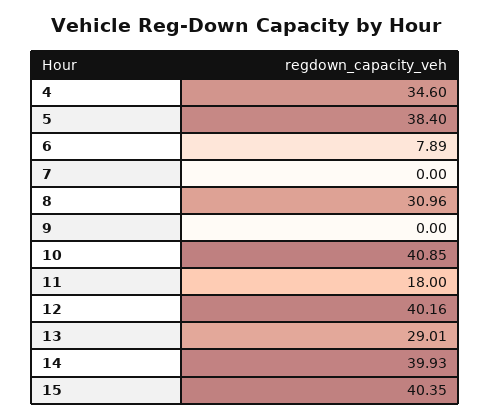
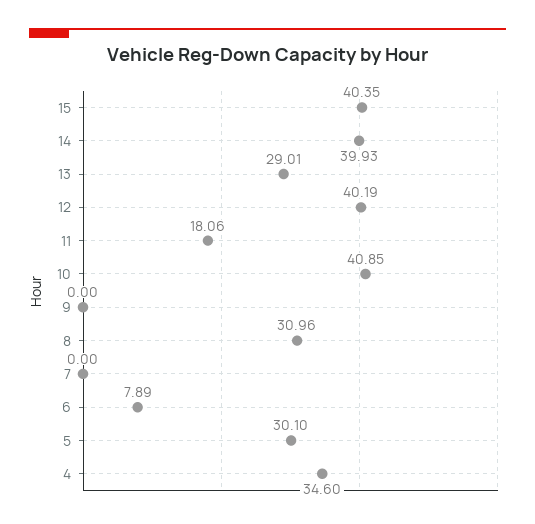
  {
    "4": 34.6,
-   "5": 38.4,
+   "5": 30.1,
    "6": 7.89,
    "7": 0,
    "8": 30.96,
    "9": 0,
    "10": 40.85,
-   "11": 18,
+   "11": 18.06,
-   "12": 40.16,
+   "12": 40.19,
    "13": 29.01,
    "14": 39.93,
    "15": 40.35
  }

